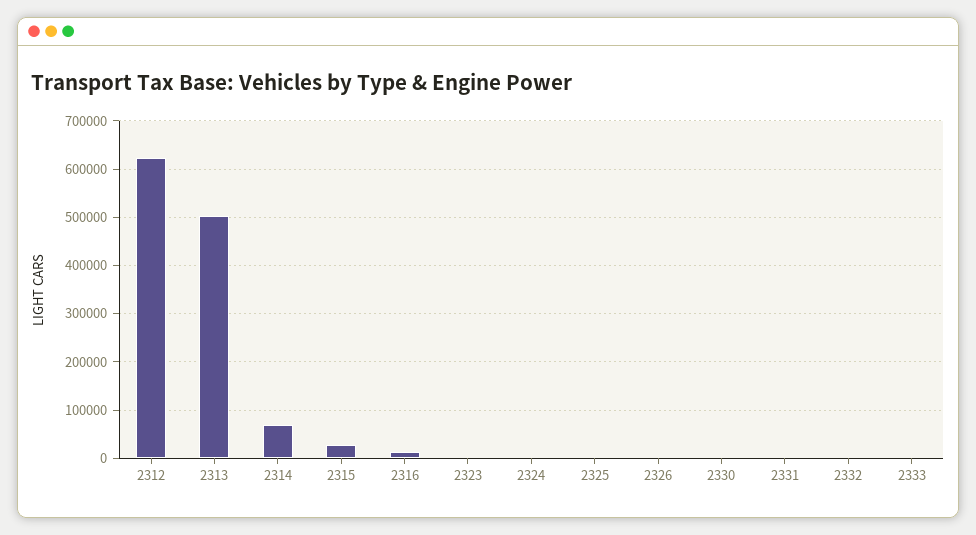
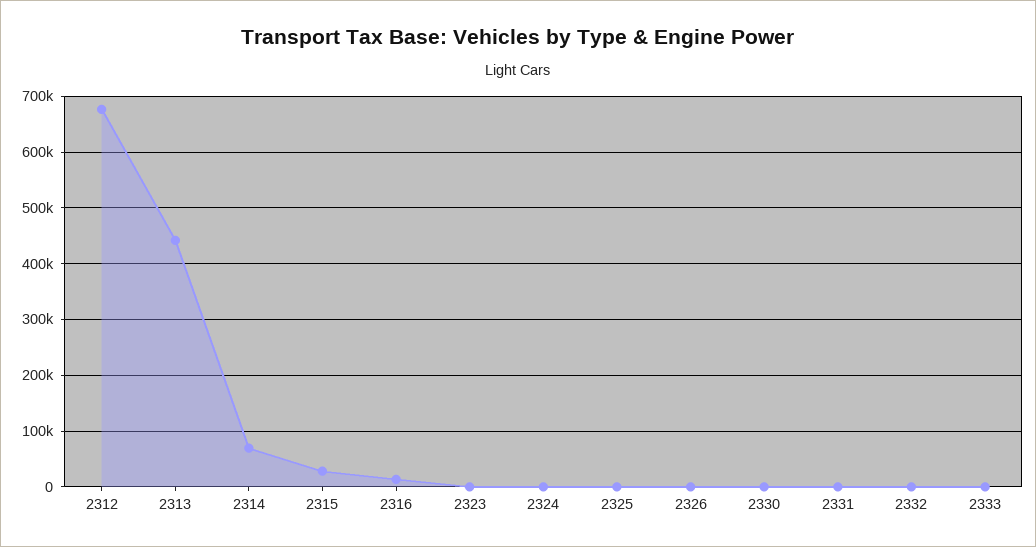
  {
-   "2312": 620000,
+   "2312": 680000,
-   "2313": 500000,
+   "2313": 440000,
    "2314": 60000,
    "2315": 20000,
    "2316": 20000,
    "2323": 0,
    "2324": 0,
    "2325": 0,
    "2326": 0,
    "2330": 0,
    "2331": 0,
    "2332": 0,
    "2333": 0
  }

